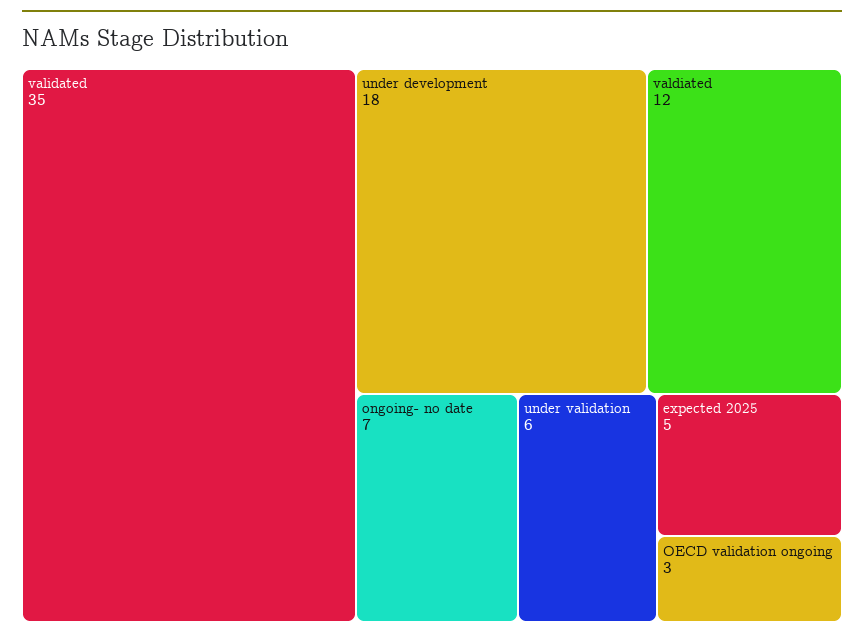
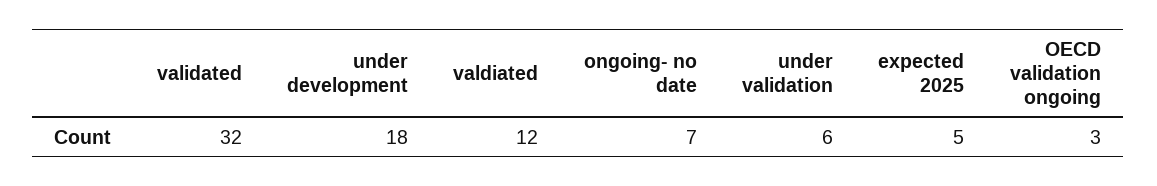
  {
-   "validated": 35,
+   "validated": 32,
    "under development": 18,
    "valdiated": 12,
    "ongoing- no date": 7,
    "under validation": 6,
    "expected 2025": 5,
    "OECD validation ongoing": 3
  }

